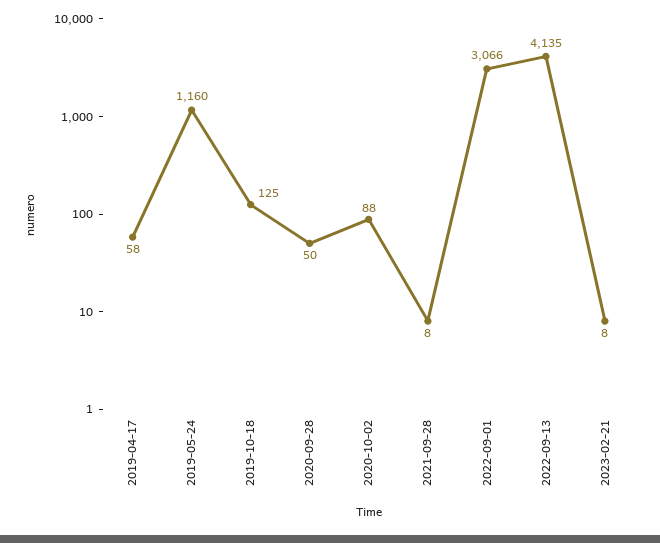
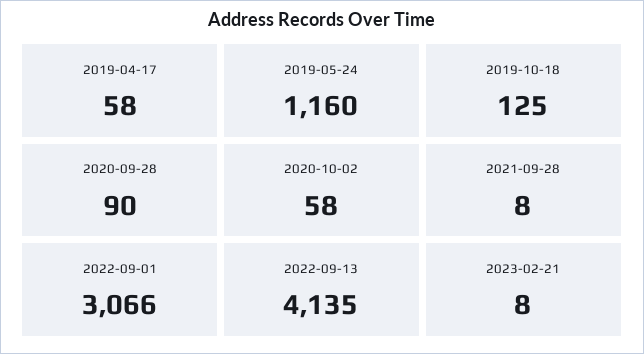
  {
    "2019-04-17": 58,
    "2019-05-24": 1160,
    "2019-10-18": 125,
-   "2020-09-28": 50,
+   "2020-09-28": 90,
-   "2020-10-02": 88,
+   "2020-10-02": 58,
    "2021-09-28": 8,
    "2022-09-01": 3066,
    "2022-09-13": 4135,
    "2023-02-21": 8
  }

